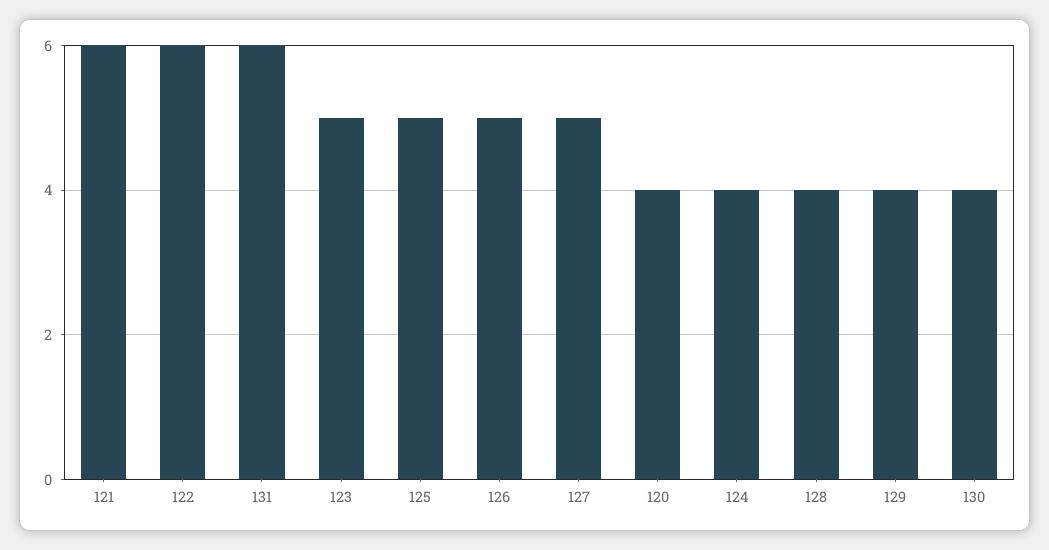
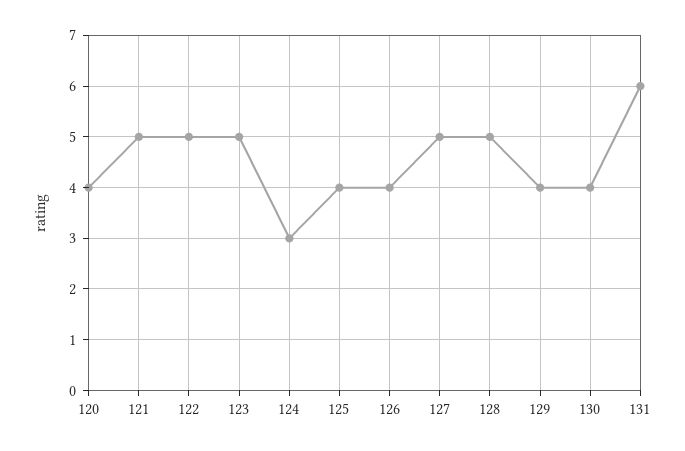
  {
-   "121": 6,
+   "121": 5,
-   "122": 6,
+   "122": 5,
    "131": 6,
    "123": 5,
-   "125": 5,
+   "125": 4,
-   "126": 5,
+   "126": 4,
    "127": 5,
    "120": 4,
-   "124": 4,
+   "124": 3,
-   "128": 4,
+   "128": 5,
    "129": 4,
    "130": 4
  }

